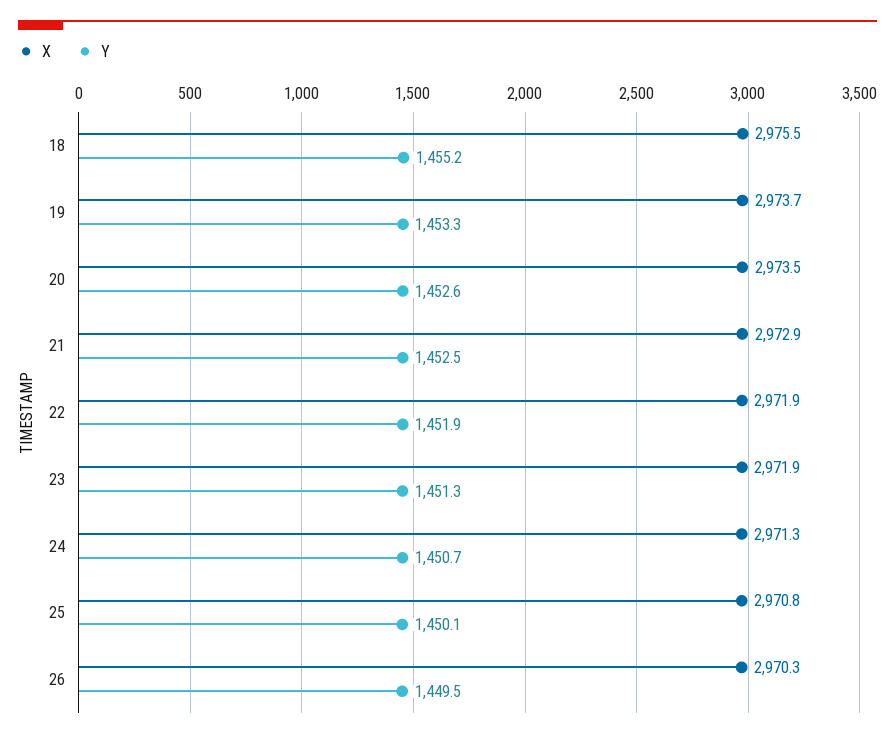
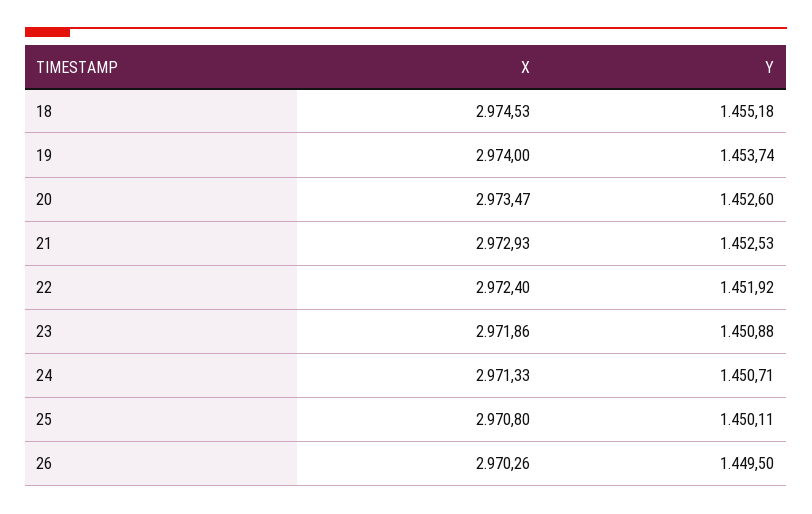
  {
    "X": {
-     "18": 2975.5,
+     "18": 2974.53,
-     "19": 2973.7,
+     "19": 2974,
      "20": 2973.47,
      "21": 2972.93,
-     "22": 2971.9,
+     "22": 2972.4,
      "23": 2971.86,
      "24": 2971.33,
      "25": 2970.8,
      "26": 2970.26
    },
    "Y": {
      "18": 1455.18,
-     "19": 1453.3,
+     "19": 1453.74,
      "20": 1452.6,
      "21": 1452.53,
      "22": 1451.92,
-     "23": 1451.3,
+     "23": 1450.88,
      "24": 1450.71,
      "25": 1450.11,
      "26": 1449.5
    }
  }

